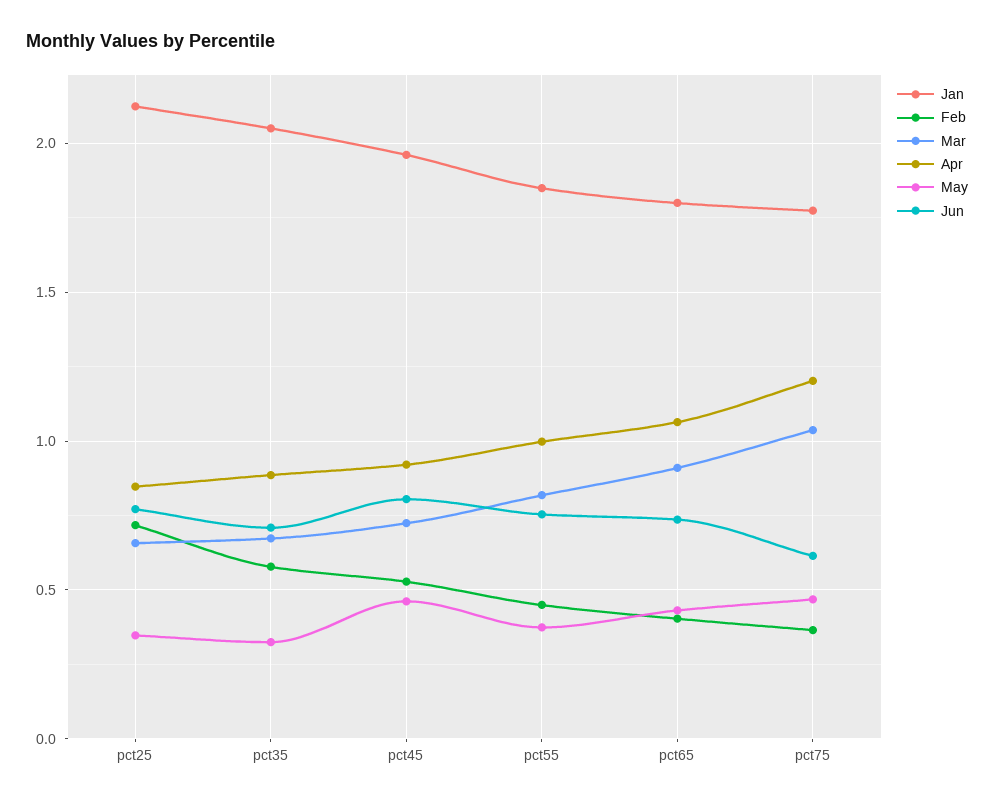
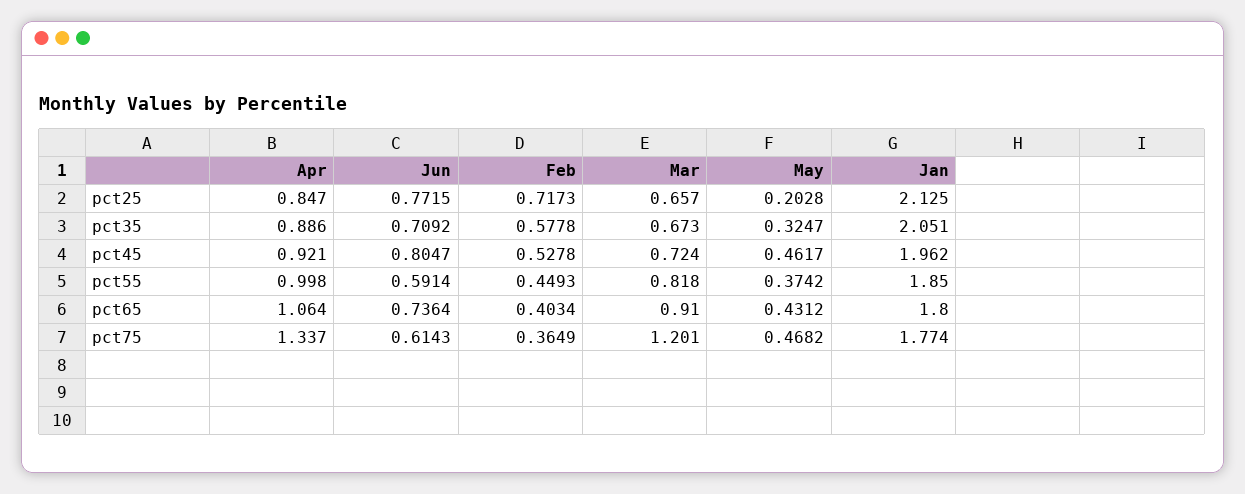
  {
    "Jan": {
      "pct25": 2.125,
      "pct35": 2.051,
      "pct45": 1.962,
      "pct55": 1.85,
      "pct65": 1.8,
      "pct75": 1.774
    },
    "Feb": {
      "pct25": 0.7173,
      "pct35": 0.5778,
      "pct45": 0.5278,
      "pct55": 0.4493,
      "pct65": 0.4034,
      "pct75": 0.3649
    },
    "Mar": {
      "pct25": 0.657,
      "pct35": 0.673,
      "pct45": 0.724,
      "pct55": 0.818,
      "pct65": 0.91,
-     "pct75": 1.05
+     "pct75": 1.201
    },
    "Apr": {
      "pct25": 0.847,
      "pct35": 0.886,
      "pct45": 0.921,
      "pct55": 0.998,
      "pct65": 1.064,
-     "pct75": 1.2
+     "pct75": 1.337
    },
    "May": {
-     "pct25": 0.35,
+     "pct25": 0.2028,
      "pct35": 0.3247,
      "pct45": 0.4617,
      "pct55": 0.3742,
      "pct65": 0.4312,
      "pct75": 0.4682
    },
    "Jun": {
      "pct25": 0.7715,
      "pct35": 0.7092,
      "pct45": 0.8047,
-     "pct55": 0.75,
+     "pct55": 0.5914,
      "pct65": 0.7364,
      "pct75": 0.6143
    }
  }

